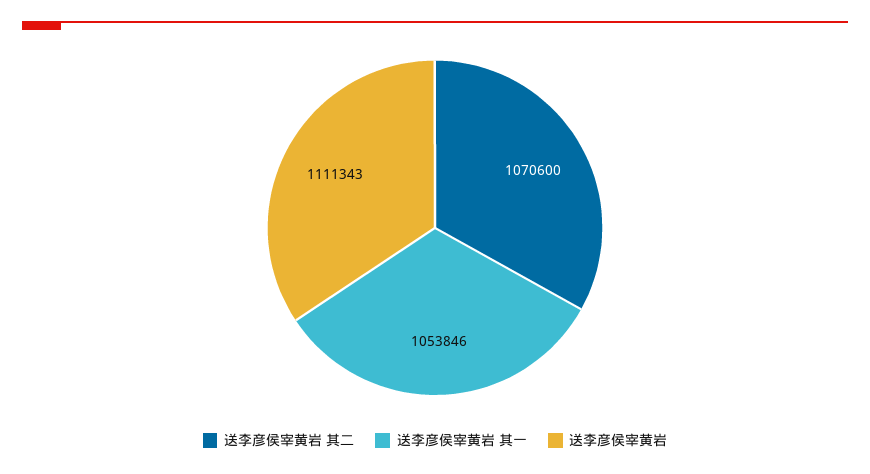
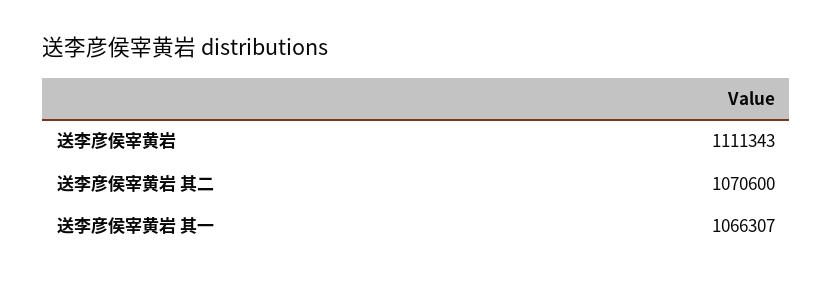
  {
    "送李彦侯宰黄岩 其二": 1070600,
-   "送李彦侯宰黄岩 其一": 1053846,
+   "送李彦侯宰黄岩 其一": 1066307,
    "送李彦侯宰黄岩": 1111343
  }

